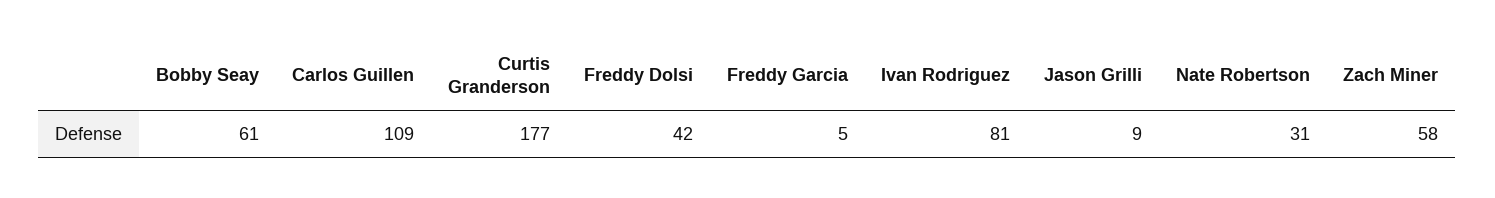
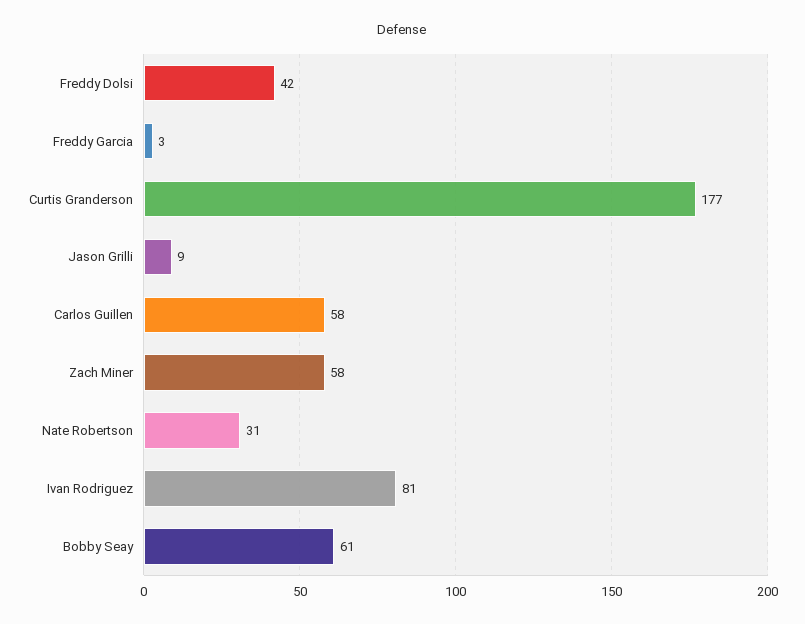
  {
    "Bobby Seay": 61,
-   "Carlos Guillen": 109,
+   "Carlos Guillen": 58,
    "Curtis Granderson": 177,
    "Freddy Dolsi": 42,
-   "Freddy Garcia": 5,
+   "Freddy Garcia": 3,
    "Ivan Rodriguez": 81,
    "Jason Grilli": 9,
    "Nate Robertson": 31,
    "Zach Miner": 58
  }

